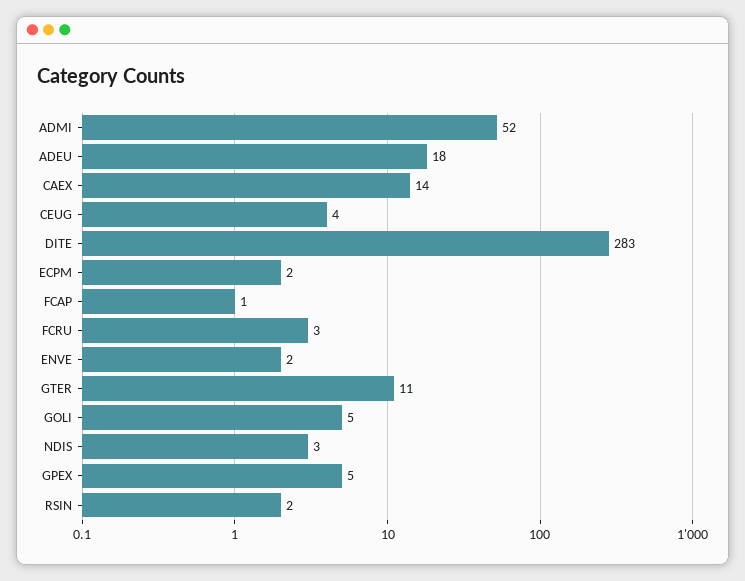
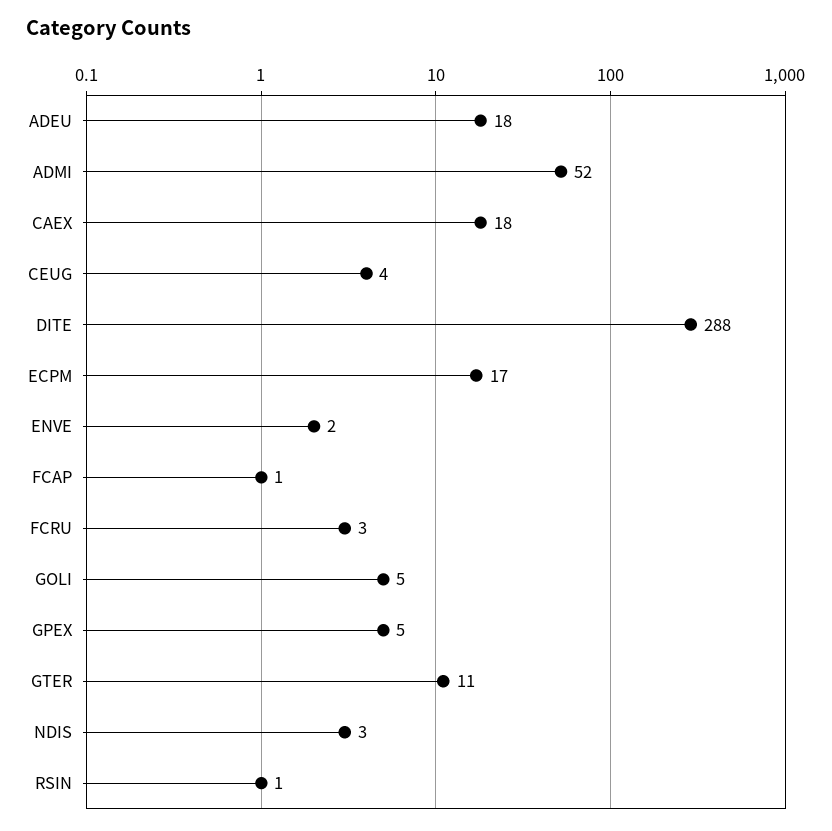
  {
    "ADMI": 52,
    "ADEU": 18,
-   "CAEX": 14,
+   "CAEX": 18,
    "CEUG": 4,
-   "DITE": 283,
+   "DITE": 288,
-   "ECPM": 2,
+   "ECPM": 17,
    "FCAP": 1,
    "FCRU": 3,
    "ENVE": 2,
    "GTER": 11,
    "GOLI": 5,
    "NDIS": 3,
    "GPEX": 5,
-   "RSIN": 2
+   "RSIN": 1
  }

